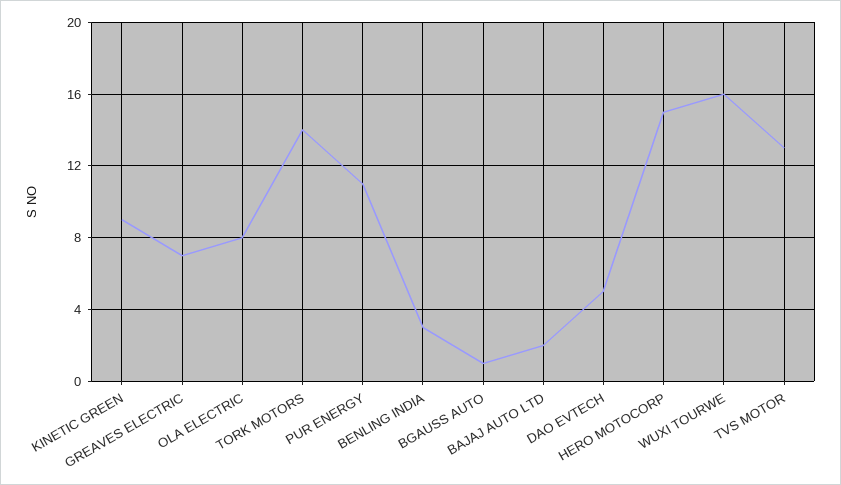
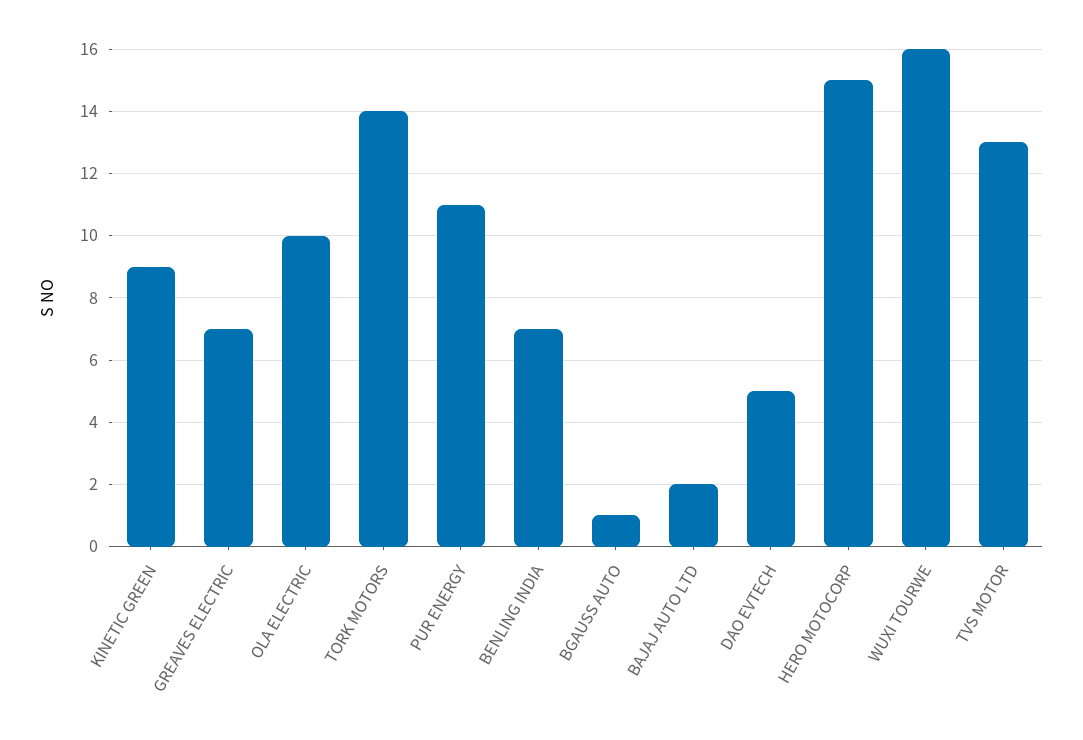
  {
    "KINETIC GREEN": 9,
    "GREAVES ELECTRIC": 7,
-   "OLA ELECTRIC": 8,
+   "OLA ELECTRIC": 10,
    "TORK MOTORS": 14,
    "PUR ENERGY": 11,
-   "BENLING INDIA": 3,
+   "BENLING INDIA": 7,
    "BGAUSS AUTO": 1,
    "BAJAJ AUTO LTD": 2,
    "DAO EVTECH": 5,
    "HERO MOTOCORP": 15,
    "WUXI TOURWE": 16,
    "TVS MOTOR": 13
  }

